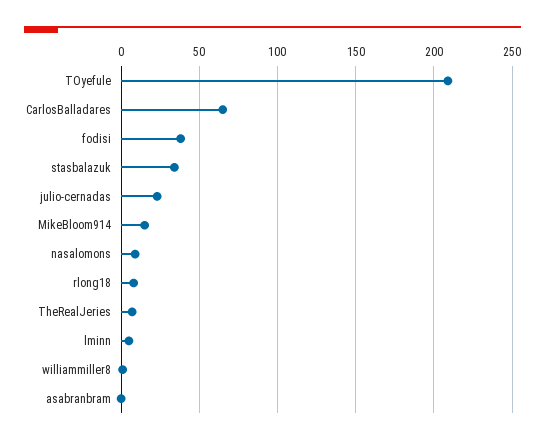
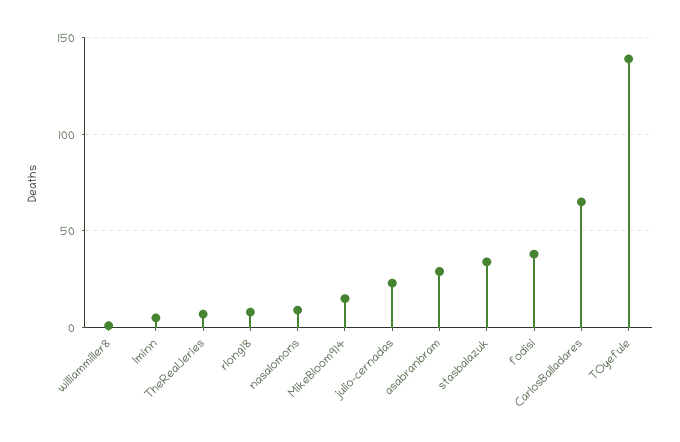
  {
-   "TOyefule": 210,
+   "TOyefule": 140,
    "CarlosBalladares": 65,
    "fodisi": 40,
    "stasbalazuk": 35,
    "julio-cernadas": 25,
    "MikeBloom914": 15,
    "nasalomons": 10,
    "rlong18": 10,
    "TheRealJeries": 5,
    "lminn": 5,
    "williammiller8": 0,
-   "asabranbram": 0
+   "asabranbram": 30
  }

